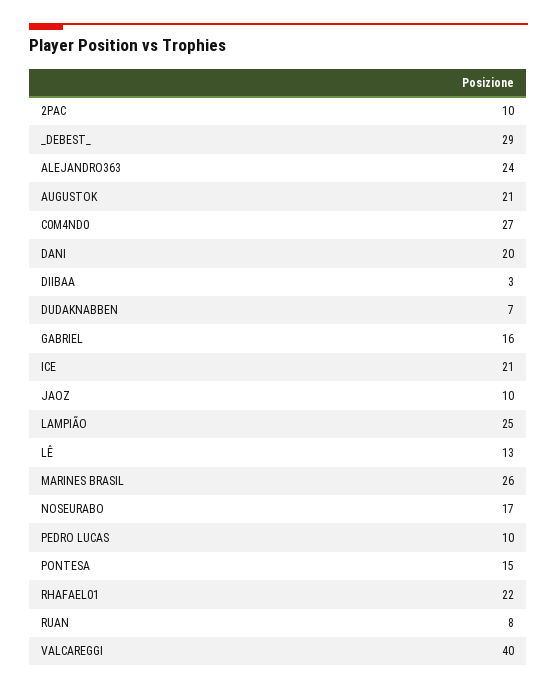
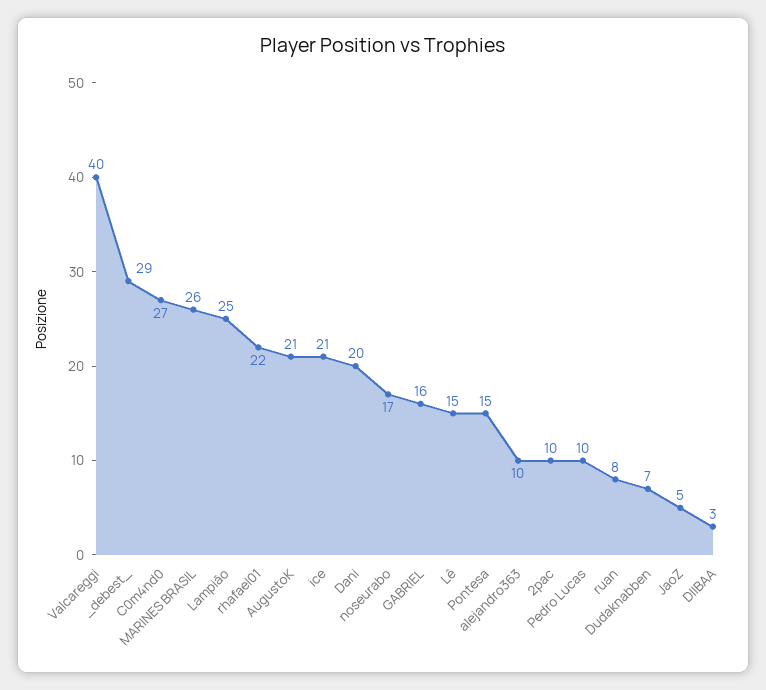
  {
    "2PAC": 10,
    "_DEBEST_": 29,
-   "ALEJANDRO363": 24,
+   "ALEJANDRO363": 10,
    "AUGUSTOK": 21,
    "C0M4ND0": 27,
    "DANI": 20,
    "DIIBAA": 3,
    "DUDAKNABBEN": 7,
    "GABRIEL": 16,
    "ICE": 21,
-   "JAOZ": 10,
+   "JAOZ": 5,
    "LAMPIÃO": 25,
-   "LÊ": 13,
+   "LÊ": 15,
    "MARINES BRASIL": 26,
    "NOSEURABO": 17,
    "PEDRO LUCAS": 10,
    "PONTESA": 15,
    "RHAFAEL01": 22,
    "RUAN": 8,
    "VALCAREGGI": 40
  }

